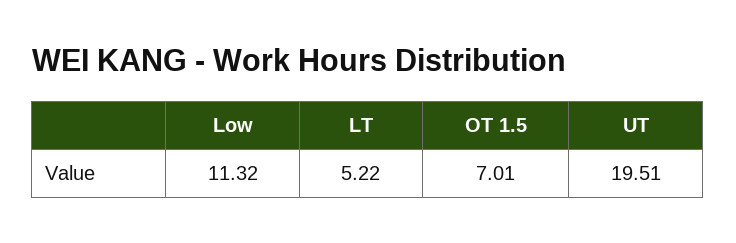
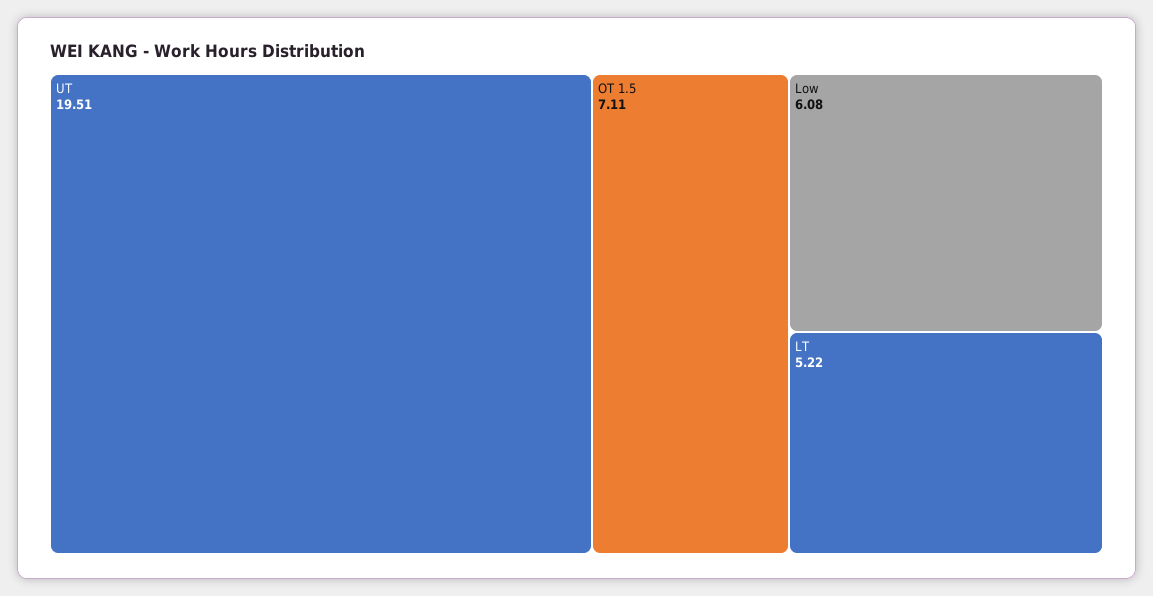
  {
-   "Low": 11.32,
+   "Low": 6.08,
    "LT": 5.22,
-   "OT 1.5": 7.01,
+   "OT 1.5": 7.11,
    "UT": 19.51
  }

